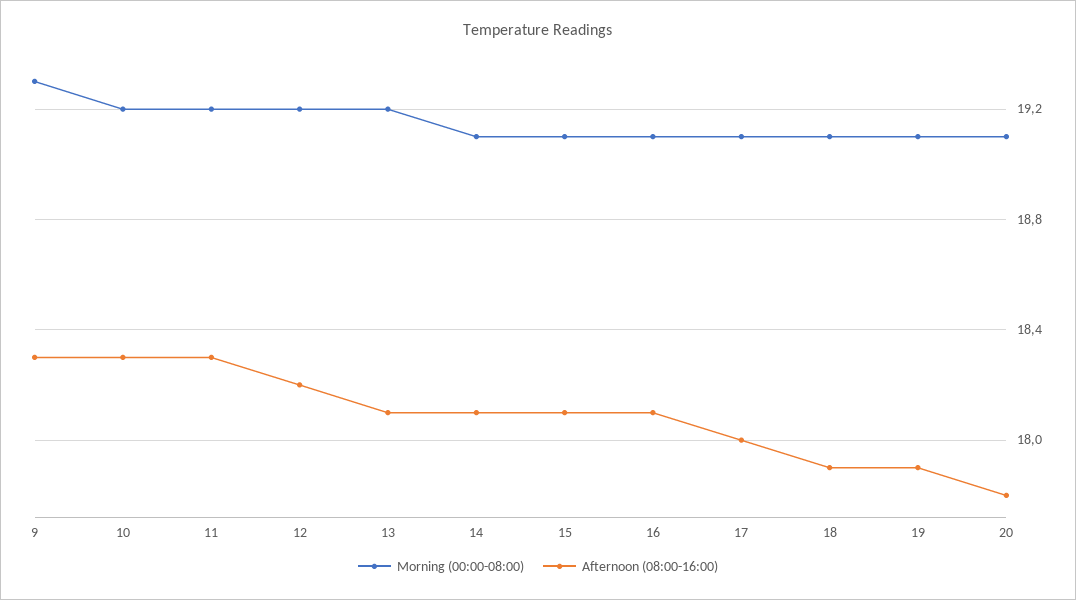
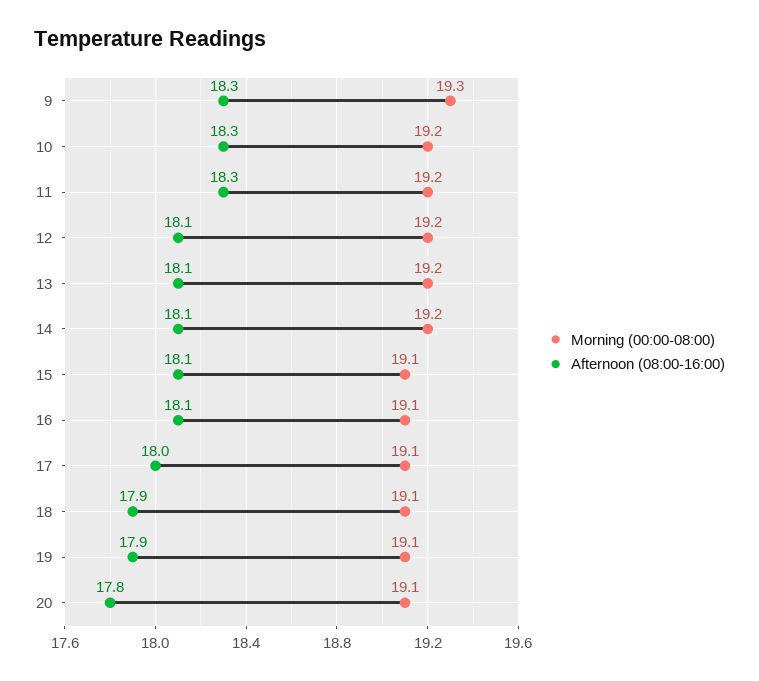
  {
    "Morning (00:00-08:00)": {
      "9": 19.3,
      "10": 19.2,
      "11": 19.2,
      "12": 19.2,
      "13": 19.2,
-     "14": 19.1,
+     "14": 19.2,
      "15": 19.1,
      "16": 19.1,
      "17": 19.1,
      "18": 19.1,
      "19": 19.1,
      "20": 19.1
    },
    "Afternoon (08:00-16:00)": {
      "9": 18.3,
      "10": 18.3,
      "11": 18.3,
-     "12": 18.2,
+     "12": 18.1,
      "13": 18.1,
      "14": 18.1,
      "15": 18.1,
      "16": 18.1,
      "17": 18,
      "18": 17.9,
      "19": 17.9,
      "20": 17.8
    }
  }

